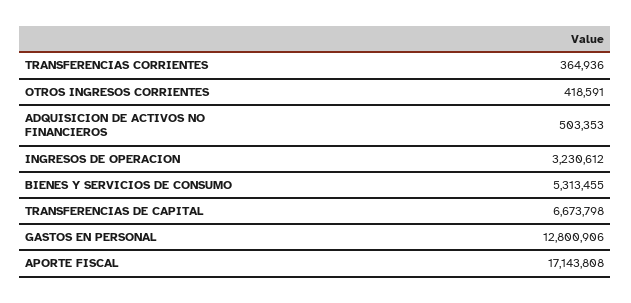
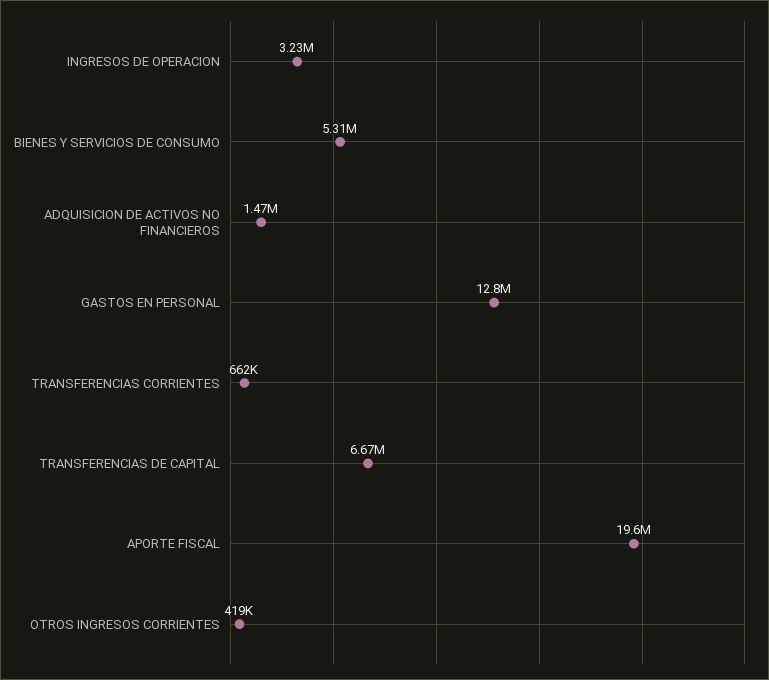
  {
-   "TRANSFERENCIAS CORRIENTES": 364936,
+   "TRANSFERENCIAS CORRIENTES": 662000,
    "OTROS INGRESOS CORRIENTES": 418591,
-   "ADQUISICION DE ACTIVOS NO FINANCIEROS": 503353,
+   "ADQUISICION DE ACTIVOS NO FINANCIEROS": 1470000,
    "INGRESOS DE OPERACION": 3230612,
    "BIENES Y SERVICIOS DE CONSUMO": 5313455,
    "TRANSFERENCIAS DE CAPITAL": 6673798,
    "GASTOS EN PERSONAL": 12800906,
-   "APORTE FISCAL": 17143808
+   "APORTE FISCAL": 19600000
  }

